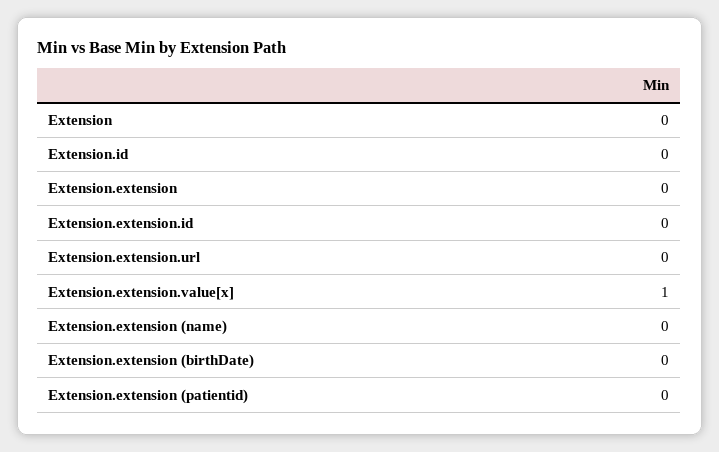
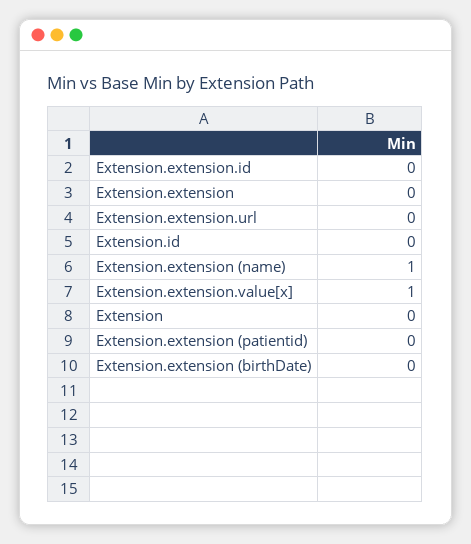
  {
    "Extension": 0,
    "Extension.id": 0,
    "Extension.extension": 0,
    "Extension.extension.id": 0,
    "Extension.extension.url": 0,
    "Extension.extension.value[x]": 1,
-   "Extension.extension (name)": 0,
+   "Extension.extension (name)": 1,
    "Extension.extension (birthDate)": 0,
    "Extension.extension (patientid)": 0
  }

